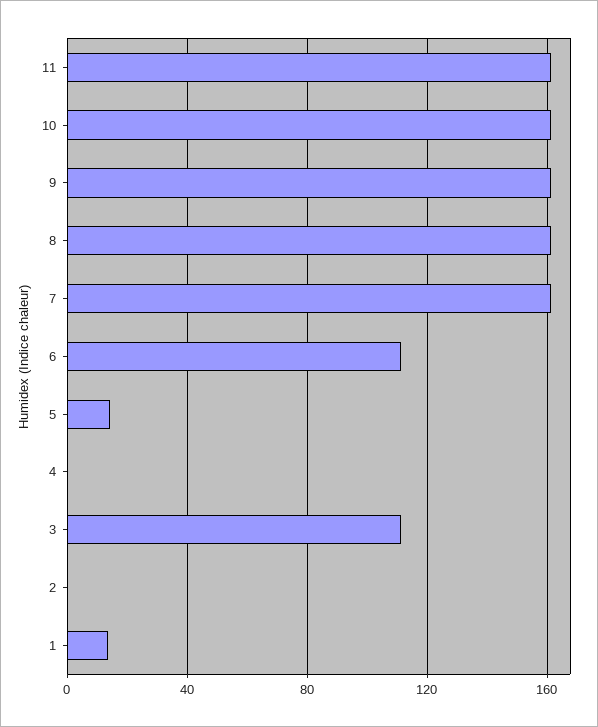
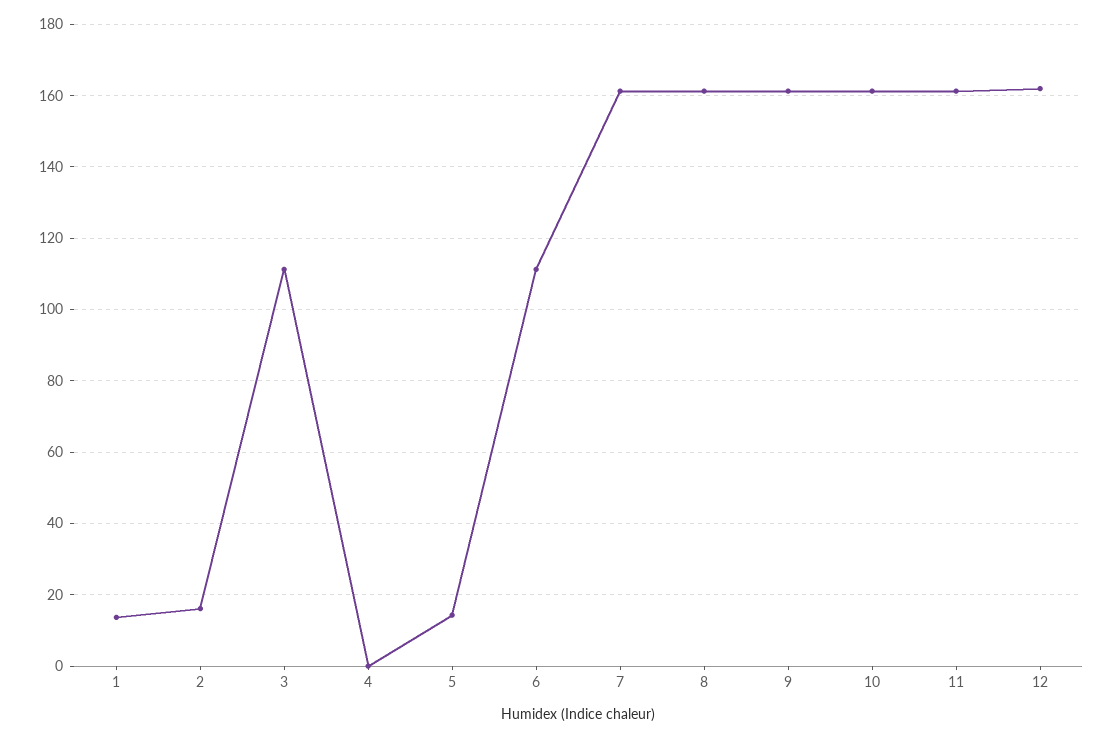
  {
    "11": 162,
    "10": 162,
    "9": 162,
    "8": 162,
    "7": 162,
    "6": 112,
    "5": 14,
    "4": 0,
    "3": 112,
-   "2": 0,
+   "2": 16,
-   "1": 14
+   "1": 14,
+   "12": 162
  }

